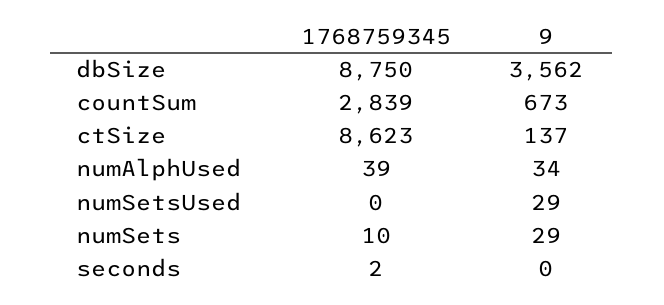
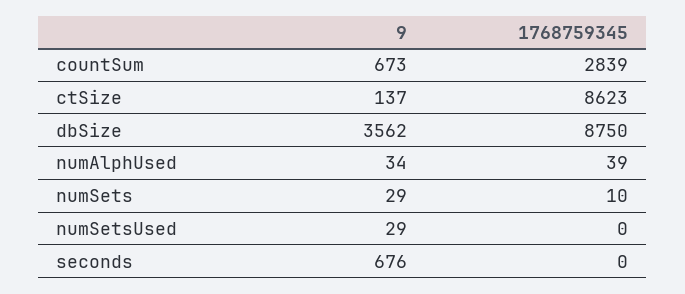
  {
    "1768759345": {
      "dbSize": 8750,
      "countSum": 2839,
      "ctSize": 8623,
      "numAlphUsed": 39,
      "numSetsUsed": 0,
      "numSets": 10,
-     "seconds": 2
+     "seconds": 0
    },
    "9": {
      "dbSize": 3562,
      "countSum": 673,
      "ctSize": 137,
      "numAlphUsed": 34,
      "numSetsUsed": 29,
      "numSets": 29,
-     "seconds": 0
+     "seconds": 676
    }
  }

